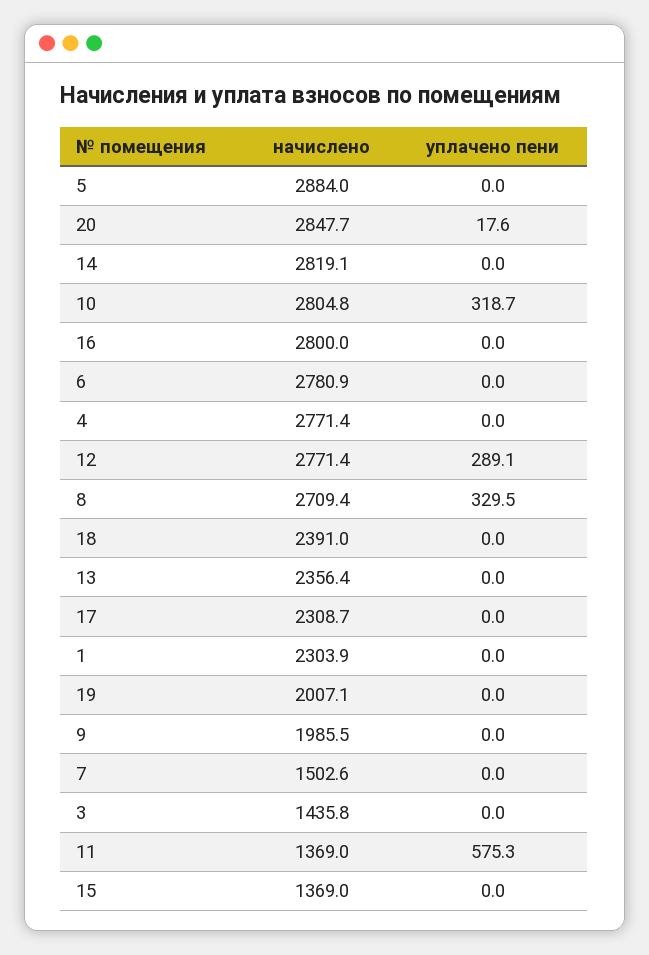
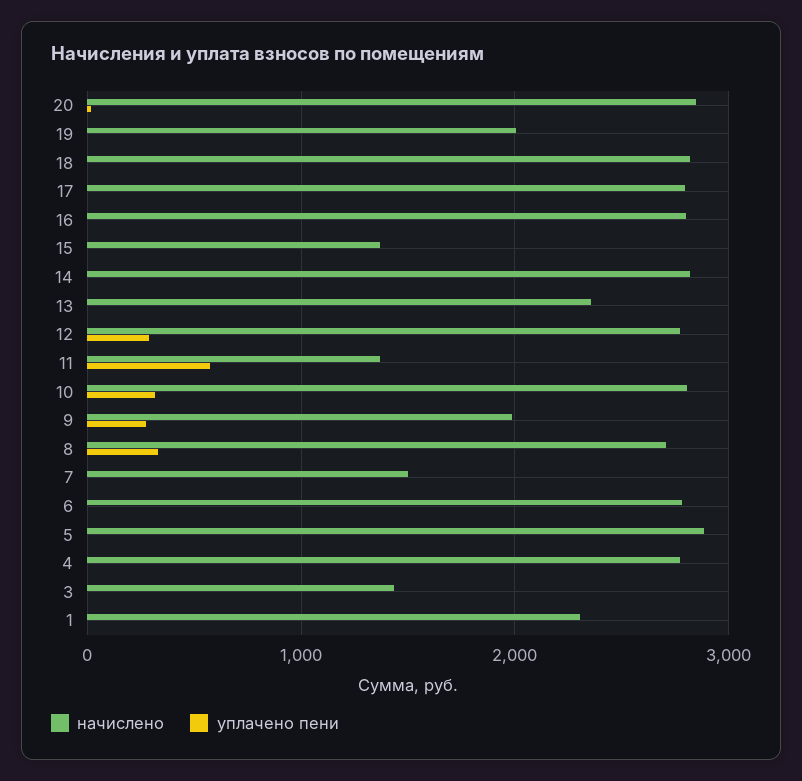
  {
    "начислено": {
      "5": 2884,
      "20": 2847.7,
      "14": 2819.1,
      "10": 2804.8,
      "16": 2800,
      "6": 2780.9,
      "4": 2771.4,
      "12": 2771.4,
      "8": 2709.4,
-     "18": 2391,
+     "18": 2800,
      "13": 2356.4,
-     "17": 2308.7,
+     "17": 2800,
      "1": 2303.9,
      "19": 2007.1,
      "9": 1985.5,
      "7": 1502.6,
      "3": 1435.8,
      "11": 1369,
      "15": 1369
    },
    "уплачено пени": {
      "5": 0,
      "20": 17.6,
      "14": 0,
      "10": 318.7,
      "16": 0,
      "6": 0,
      "4": 0,
      "12": 289.1,
      "8": 329.5,
      "18": 0,
      "13": 0,
      "17": 0,
      "1": 0,
      "19": 0,
-     "9": 0,
+     "9": 300,
      "7": 0,
      "3": 0,
      "11": 575.3,
      "15": 0
    }
  }

